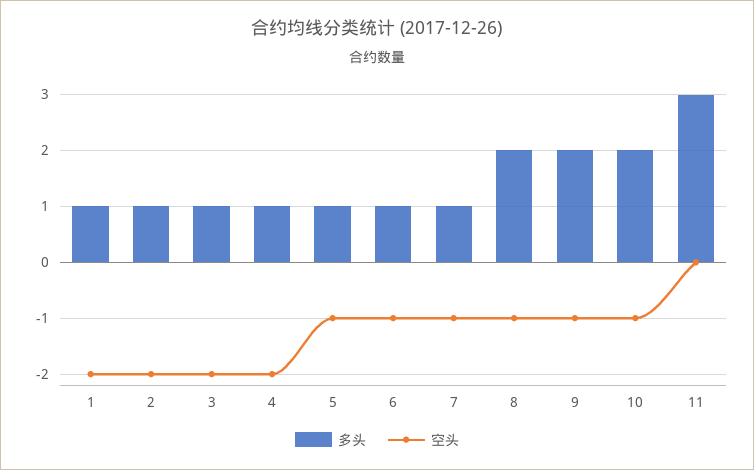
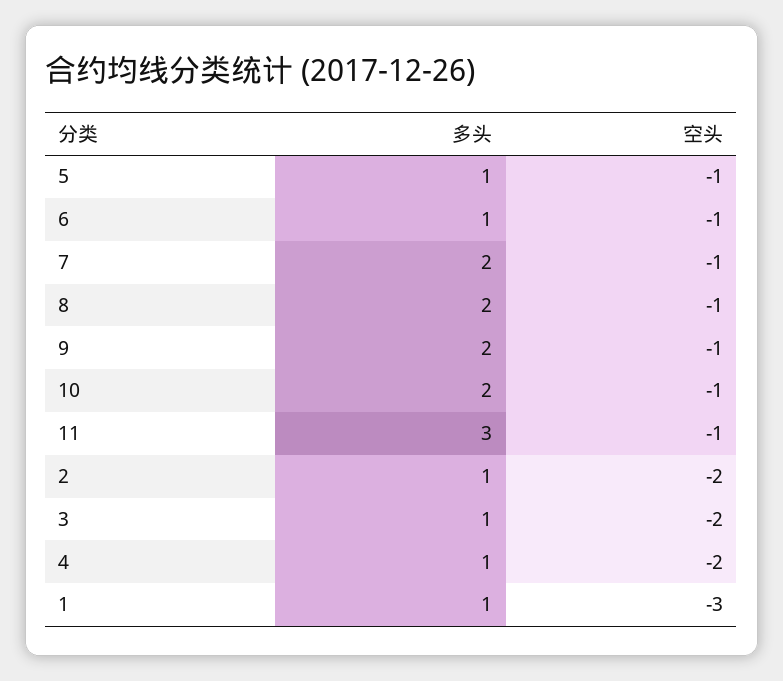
  {
    "多头": {
      "1": 1,
      "2": 1,
      "3": 1,
      "4": 1,
      "5": 1,
      "6": 1,
-     "7": 1,
+     "7": 2,
      "8": 2,
      "9": 2,
      "10": 2,
      "11": 3
    },
    "空头": {
-     "1": -2,
+     "1": -3,
      "2": -2,
      "3": -2,
      "4": -2,
      "5": -1,
      "6": -1,
      "7": -1,
      "8": -1,
      "9": -1,
      "10": -1,
-     "11": 0
+     "11": -1
    }
  }

